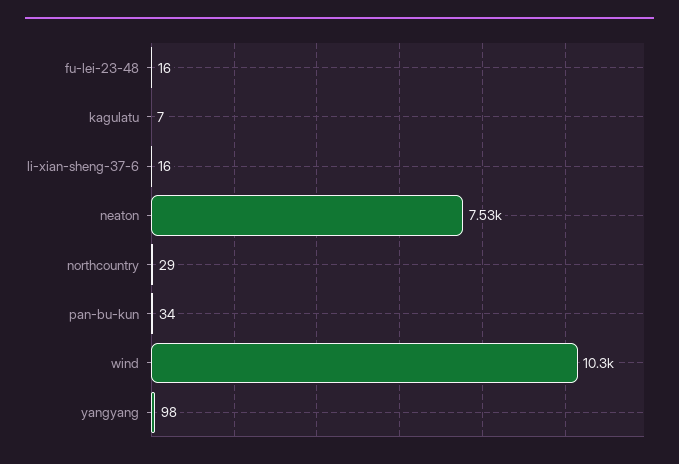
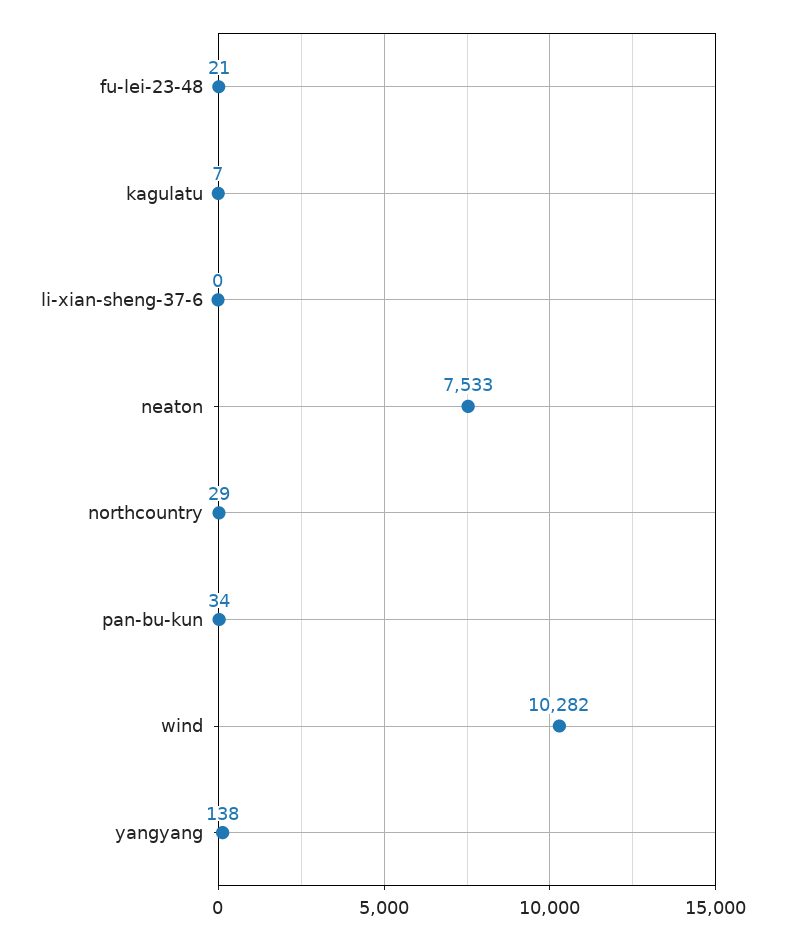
  {
-   "fu-lei-23-48": 16,
+   "fu-lei-23-48": 21,
    "kagulatu": 7,
-   "li-xian-sheng-37-6": 16,
+   "li-xian-sheng-37-6": 0,
    "neaton": 7533,
    "northcountry": 29,
    "pan-bu-kun": 34,
    "wind": 10282,
-   "yangyang": 98
+   "yangyang": 138
  }

